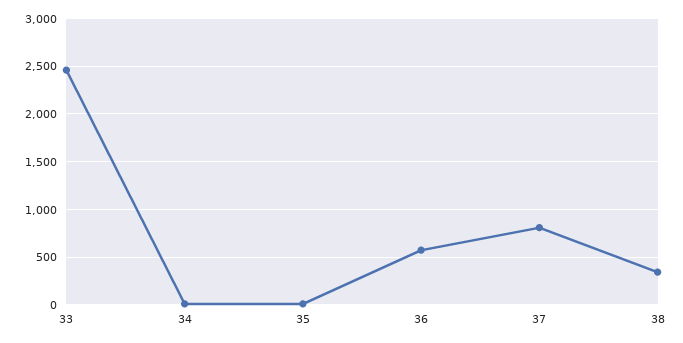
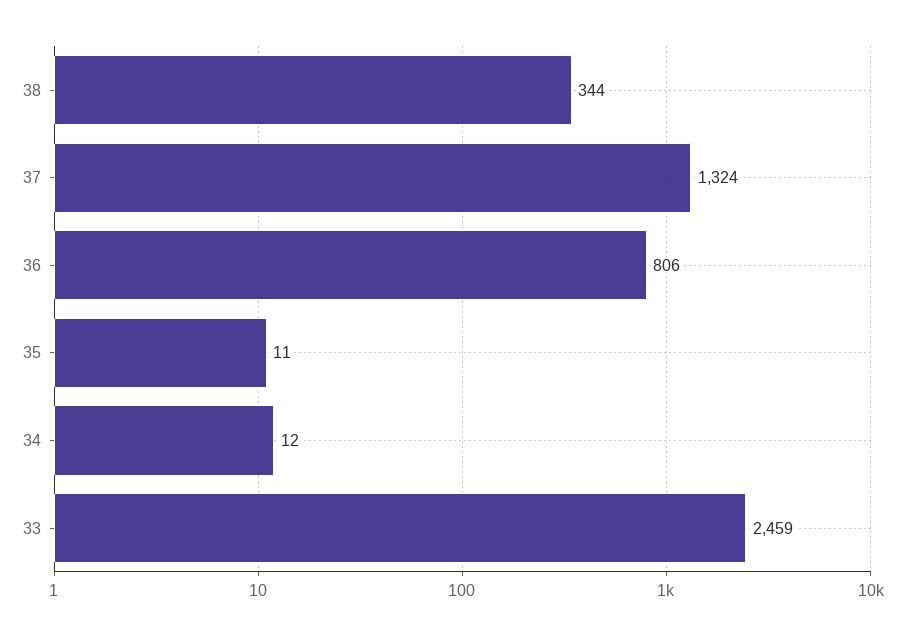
  {
    "33": 2459,
    "34": 12,
    "35": 11,
-   "36": 600,
+   "36": 806,
-   "37": 800,
+   "37": 1324,
    "38": 344
  }

